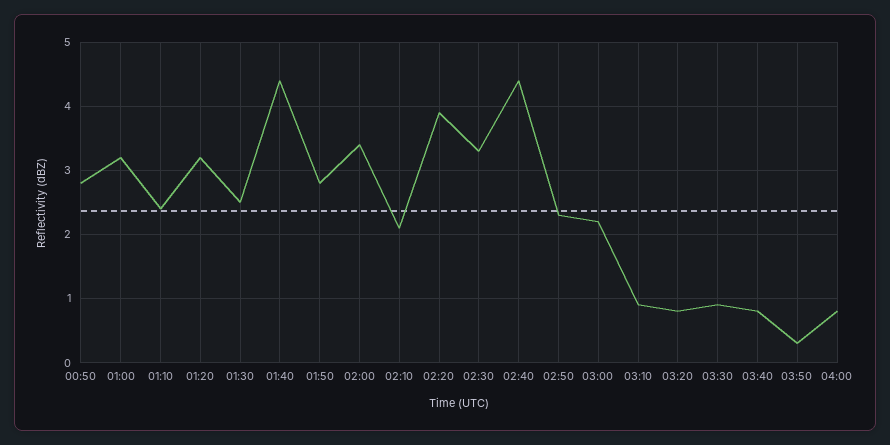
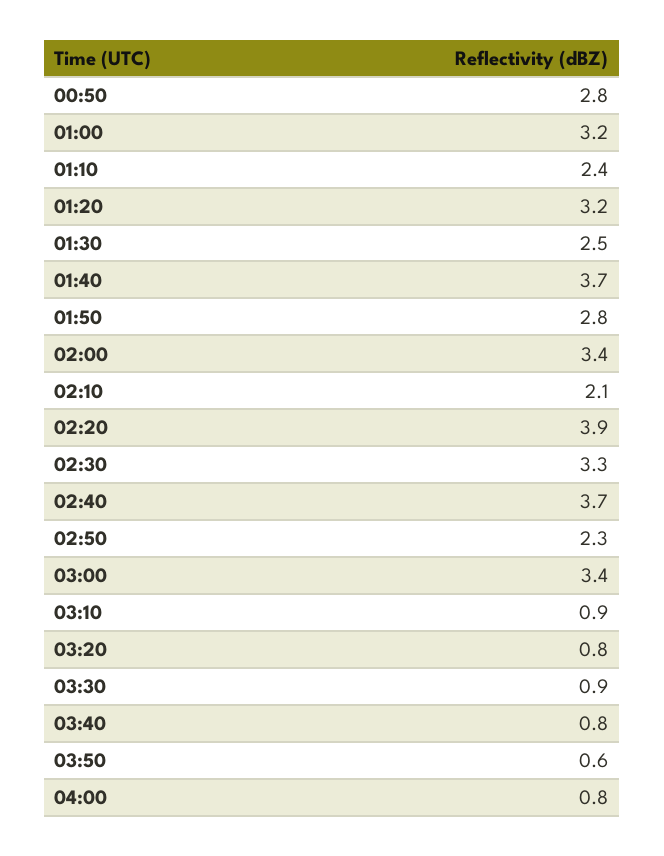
  {
    "00:50": 2.8,
    "01:00": 3.2,
    "01:10": 2.4,
    "01:20": 3.2,
    "01:30": 2.5,
-   "01:40": 4.4,
+   "01:40": 3.7,
    "01:50": 2.8,
    "02:00": 3.4,
    "02:10": 2.1,
    "02:20": 3.9,
    "02:30": 3.3,
-   "02:40": 4.4,
+   "02:40": 3.7,
    "02:50": 2.3,
-   "03:00": 2.2,
+   "03:00": 3.4,
    "03:10": 0.9,
    "03:20": 0.8,
    "03:30": 0.9,
    "03:40": 0.8,
-   "03:50": 0.3,
+   "03:50": 0.6,
    "04:00": 0.8
  }

